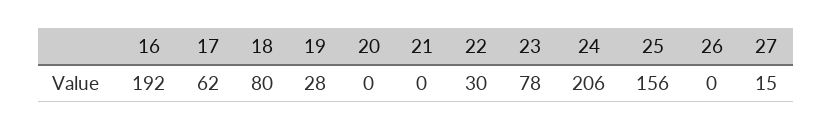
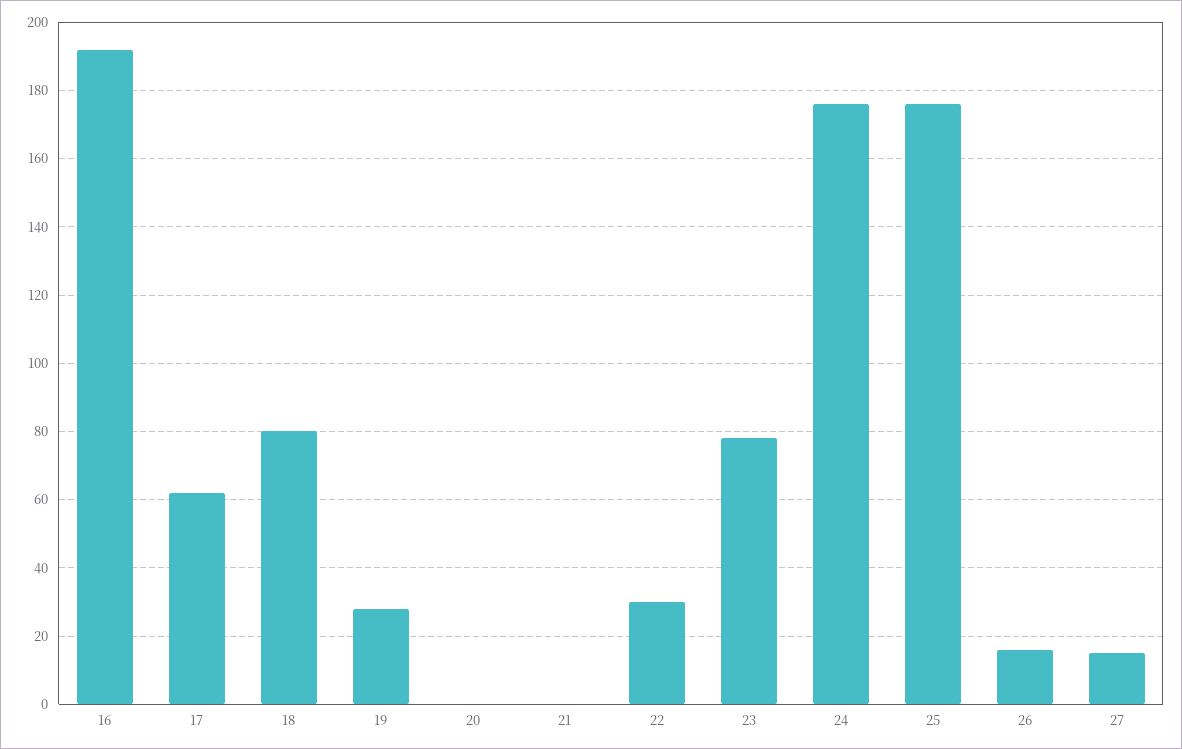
  {
    "16": 192,
    "17": 62,
    "18": 80,
    "19": 28,
    "20": 0,
    "21": 0,
    "22": 30,
    "23": 78,
-   "24": 206,
+   "24": 175,
-   "25": 156,
+   "25": 175,
-   "26": 0,
+   "26": 15,
    "27": 15
  }

